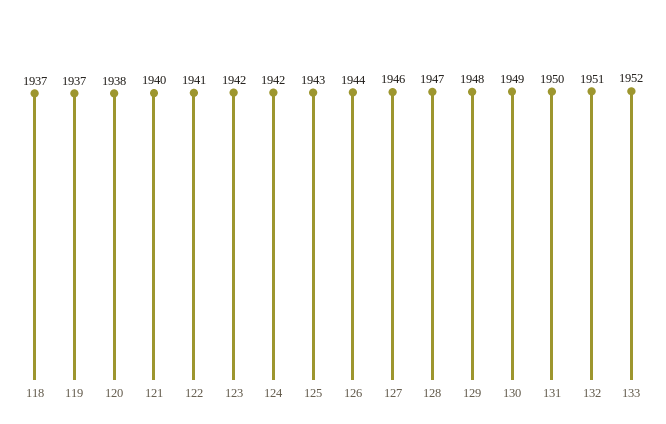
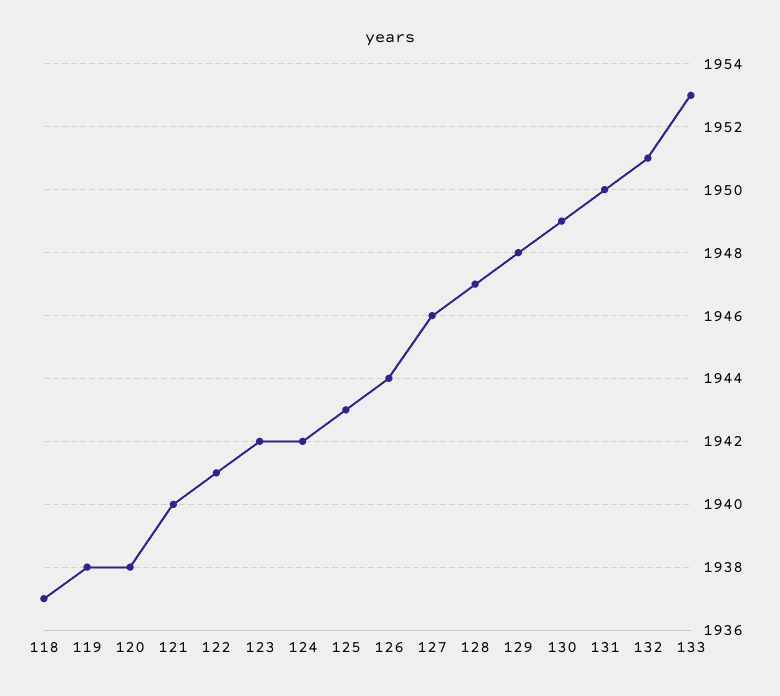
  {
    "118": 1937,
-   "119": 1937,
+   "119": 1938,
    "120": 1938,
    "121": 1940,
    "122": 1941,
    "123": 1942,
    "124": 1942,
    "125": 1943,
    "126": 1944,
    "127": 1946,
    "128": 1947,
    "129": 1948,
    "130": 1949,
    "131": 1950,
    "132": 1951,
-   "133": 1952
+   "133": 1953
  }

